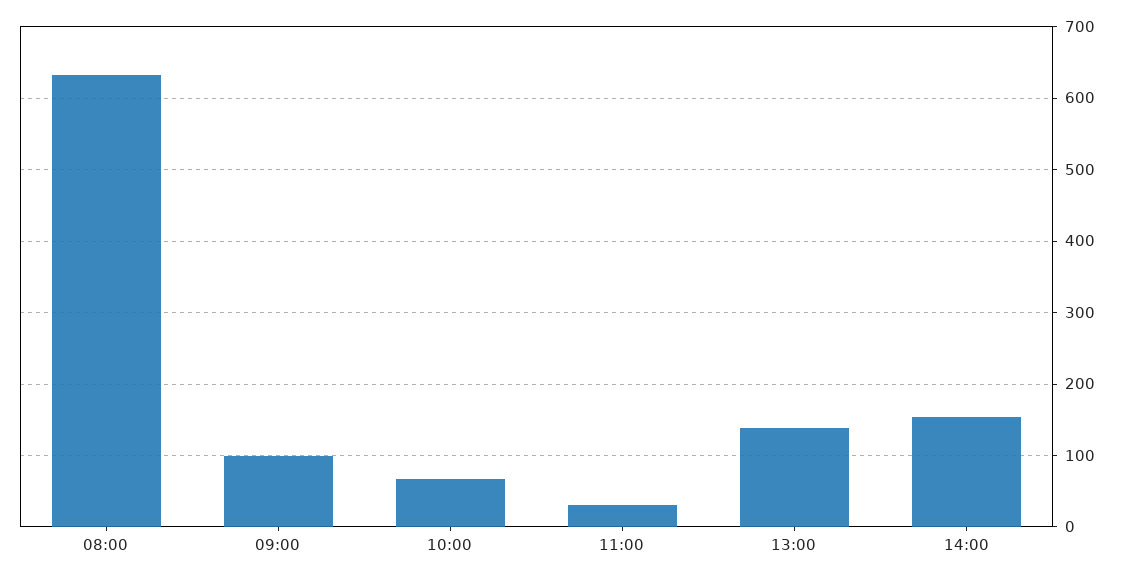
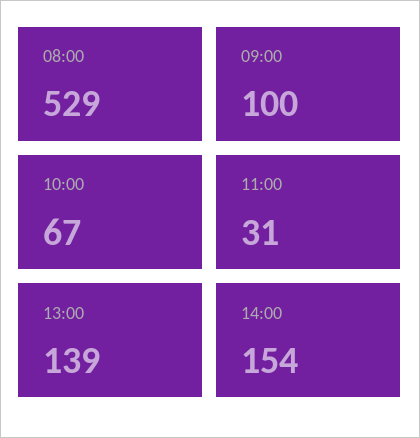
  {
-   "08:00": 630,
+   "08:00": 529,
    "09:00": 100,
    "10:00": 67,
    "11:00": 31,
    "13:00": 139,
    "14:00": 154
  }

